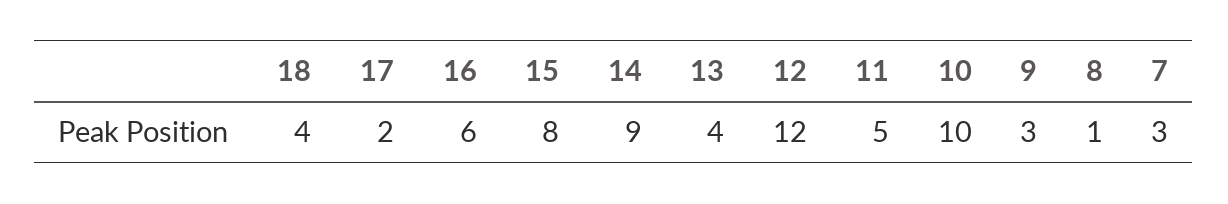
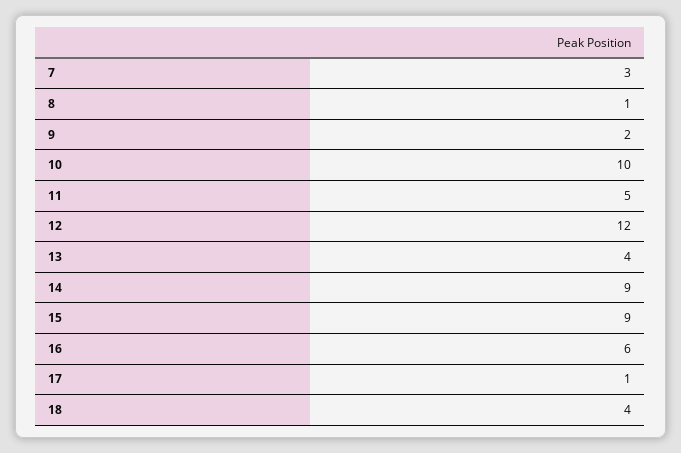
  {
    "18": 4,
-   "17": 2,
+   "17": 1,
    "16": 6,
-   "15": 8,
+   "15": 9,
    "14": 9,
    "13": 4,
    "12": 12,
    "11": 5,
    "10": 10,
-   "9": 3,
+   "9": 2,
    "8": 1,
    "7": 3
  }

